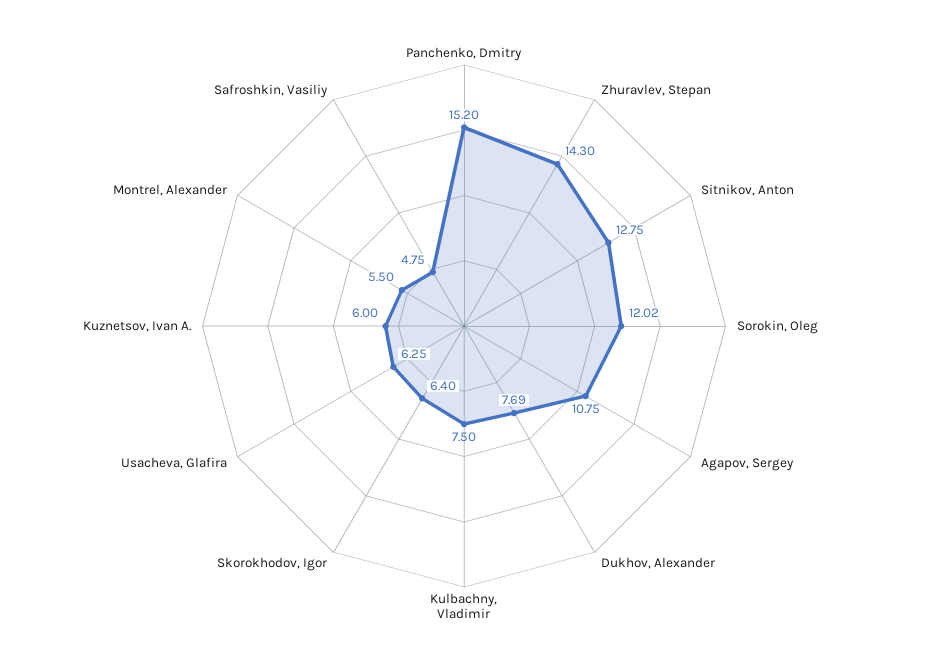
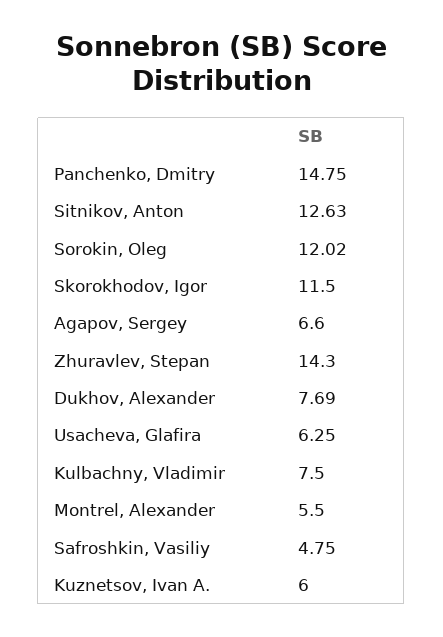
  {
-   "Panchenko, Dmitry": 15.2,
+   "Panchenko, Dmitry": 14.75,
    "Zhuravlev, Stepan": 14.3,
-   "Sitnikov, Anton": 12.75,
+   "Sitnikov, Anton": 12.63,
    "Sorokin, Oleg": 12.02,
-   "Agapov, Sergey": 10.75,
+   "Agapov, Sergey": 6.6,
    "Dukhov, Alexander": 7.69,
    "Kulbachny, Vladimir": 7.5,
-   "Skorokhodov, Igor": 6.4,
+   "Skorokhodov, Igor": 11.5,
    "Usacheva, Glafira": 6.25,
    "Kuznetsov, Ivan A.": 6,
    "Montrel, Alexander": 5.5,
    "Safroshkin, Vasiliy": 4.75
  }

